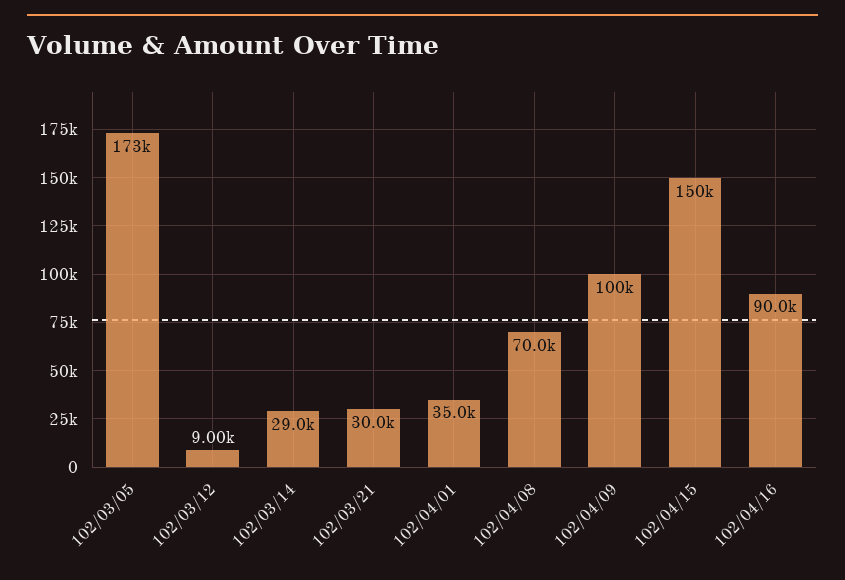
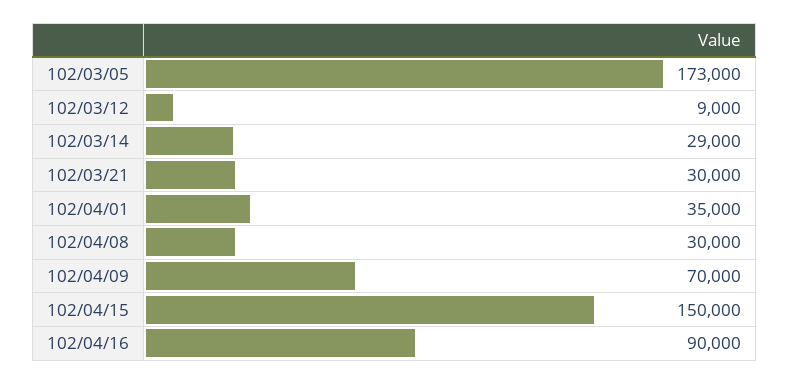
  {
    "102/03/05": 173000,
    "102/03/12": 9000,
    "102/03/14": 29000,
    "102/03/21": 30000,
    "102/04/01": 35000,
-   "102/04/08": 70000,
+   "102/04/08": 30000,
-   "102/04/09": 100000,
+   "102/04/09": 70000,
    "102/04/15": 150000,
    "102/04/16": 90000
  }

